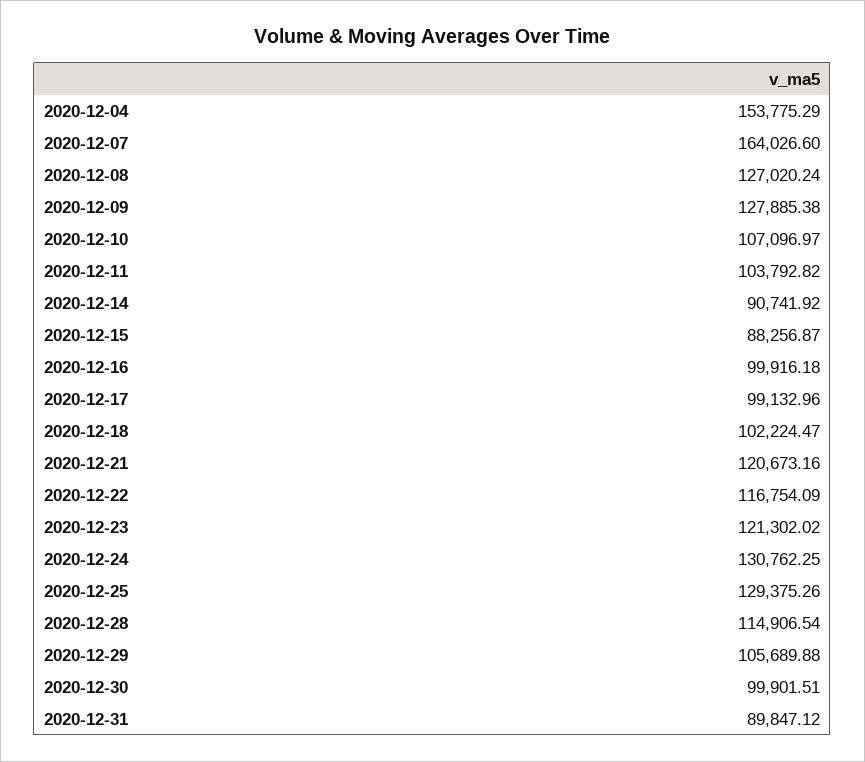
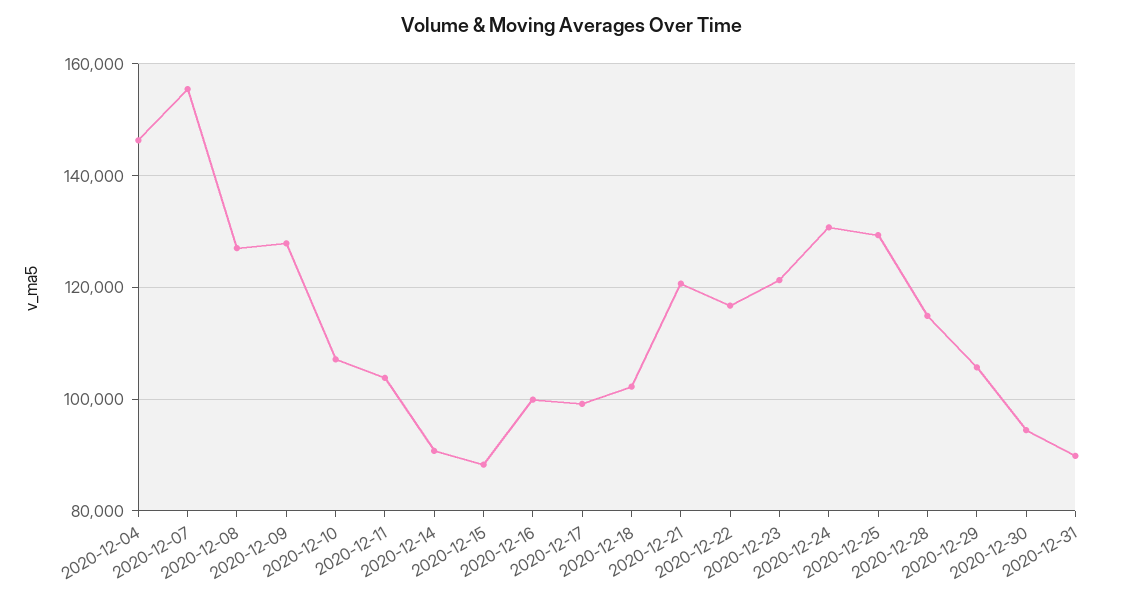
  {
-   "2020-12-04": 153775.29,
+   "2020-12-04": 146000,
-   "2020-12-07": 164026.6,
+   "2020-12-07": 156000,
    "2020-12-08": 127020.24,
    "2020-12-09": 127885.38,
    "2020-12-10": 107096.97,
    "2020-12-11": 103792.82,
    "2020-12-14": 90741.92,
    "2020-12-15": 88256.87,
    "2020-12-16": 99916.18,
    "2020-12-17": 99132.96,
    "2020-12-18": 102224.47,
    "2020-12-21": 120673.16,
    "2020-12-22": 116754.09,
    "2020-12-23": 121302.02,
    "2020-12-24": 130762.25,
    "2020-12-25": 129375.26,
    "2020-12-28": 114906.54,
    "2020-12-29": 105689.88,
-   "2020-12-30": 99901.51,
+   "2020-12-30": 94000,
    "2020-12-31": 89847.12
  }

